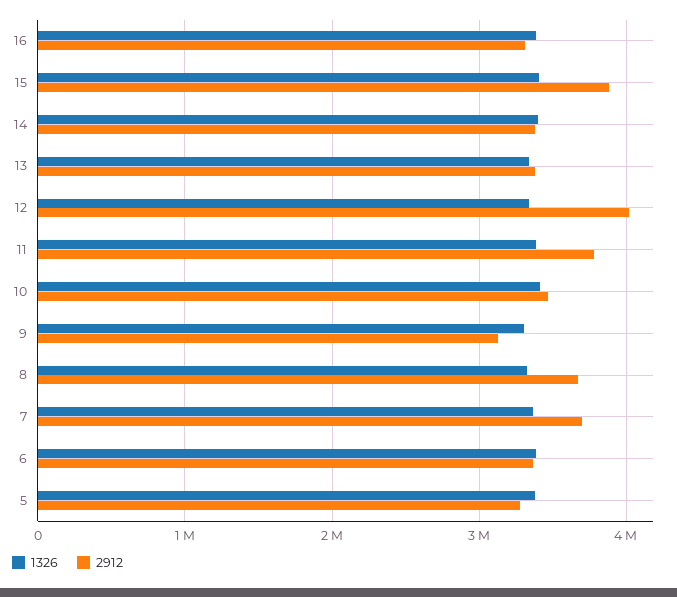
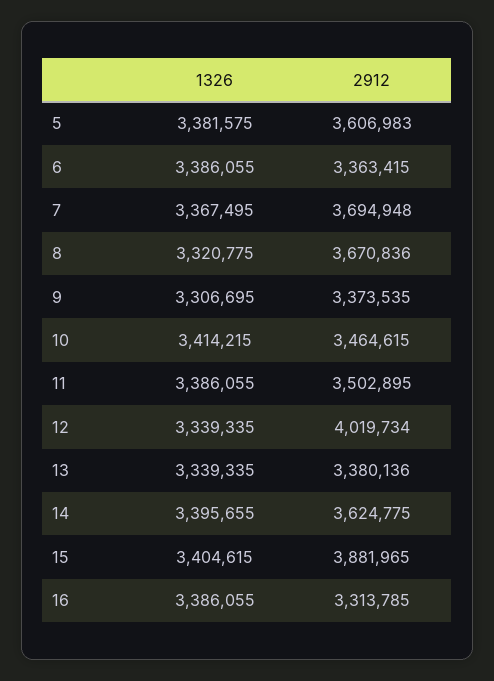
  {
    "1326": {
      "16": 3386055,
      "15": 3404615,
      "14": 3395655,
      "13": 3339335,
      "12": 3339335,
      "11": 3386055,
      "10": 3414215,
      "9": 3306695,
      "8": 3320775,
      "7": 3367495,
      "6": 3386055,
      "5": 3381575
    },
    "2912": {
      "16": 3313785,
      "15": 3881965,
-     "14": 3400000,
+     "14": 3624775,
      "13": 3380136,
      "12": 4019734,
-     "11": 3800000,
+     "11": 3502895,
      "10": 3464615,
-     "9": 3100000,
+     "9": 3373535,
      "8": 3670836,
      "7": 3694948,
      "6": 3363415,
-     "5": 3300000
+     "5": 3606983
    }
  }

